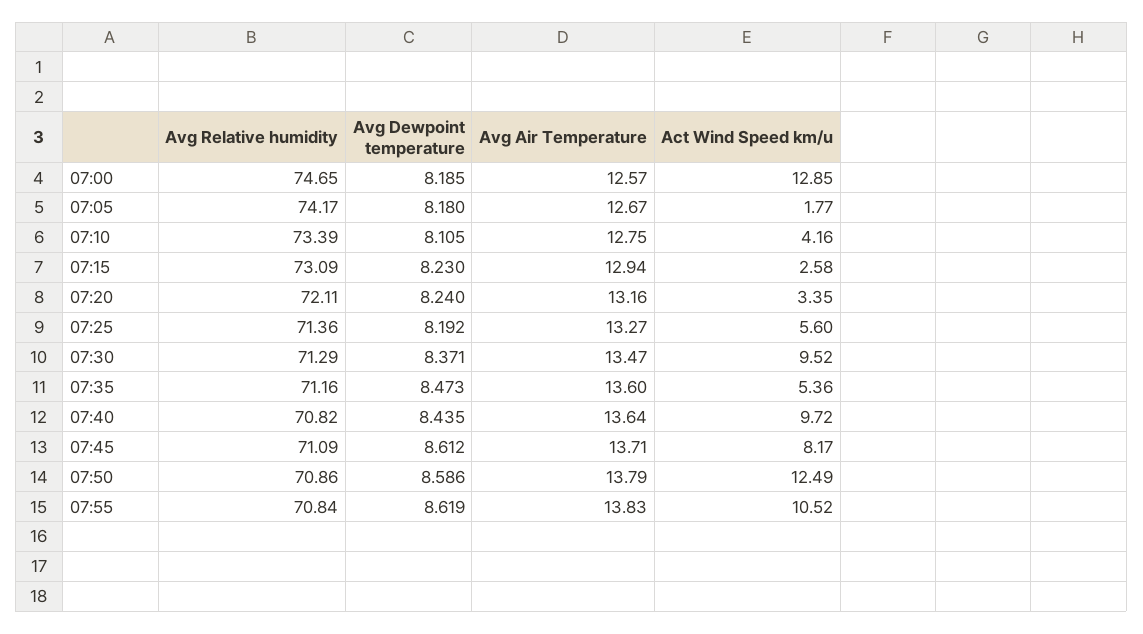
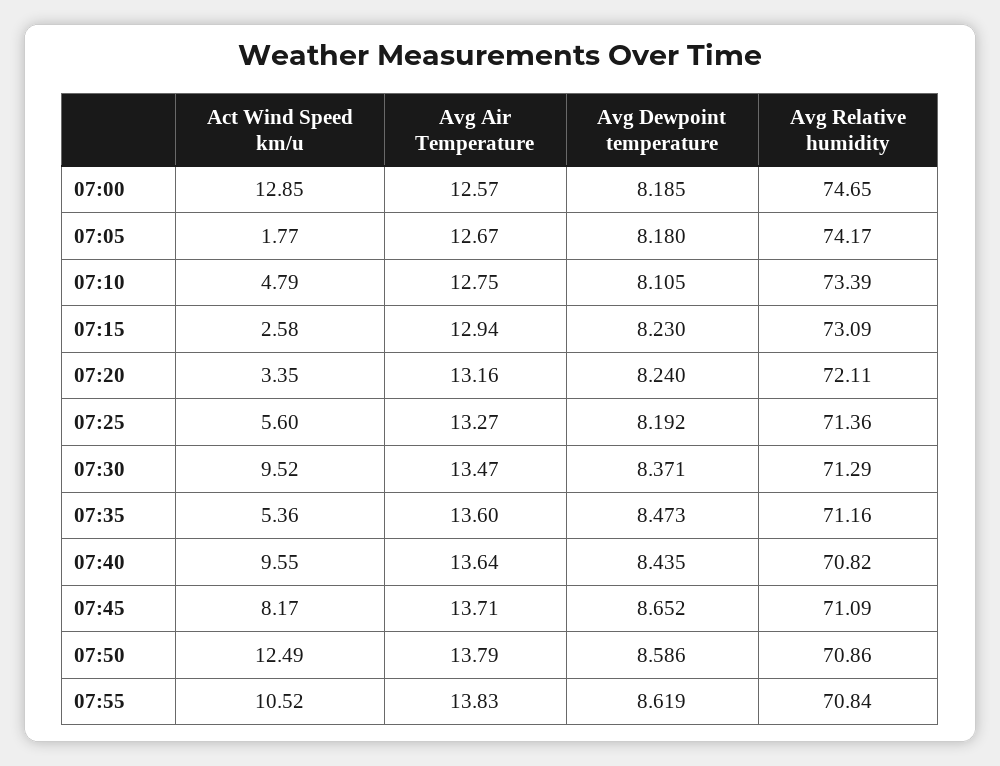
  {
    "Avg Relative humidity": {
      "07:00": 74.65,
      "07:05": 74.17,
      "07:10": 73.39,
      "07:15": 73.09,
      "07:20": 72.11,
      "07:25": 71.36,
      "07:30": 71.29,
      "07:35": 71.16,
      "07:40": 70.82,
      "07:45": 71.09,
      "07:50": 70.86,
      "07:55": 70.84
    },
    "Avg Dewpoint temperature": {
      "07:00": 8.185,
      "07:05": 8.18,
      "07:10": 8.105,
      "07:15": 8.23,
      "07:20": 8.24,
      "07:25": 8.192,
      "07:30": 8.371,
      "07:35": 8.473,
      "07:40": 8.435,
-     "07:45": 8.612,
+     "07:45": 8.652,
      "07:50": 8.586,
      "07:55": 8.619
    },
    "Avg Air Temperature": {
      "07:00": 12.57,
      "07:05": 12.67,
      "07:10": 12.75,
      "07:15": 12.94,
      "07:20": 13.16,
      "07:25": 13.27,
      "07:30": 13.47,
      "07:35": 13.6,
      "07:40": 13.64,
      "07:45": 13.71,
      "07:50": 13.79,
      "07:55": 13.83
    },
    "Act Wind Speed km/u": {
      "07:00": 12.85,
      "07:05": 1.77,
-     "07:10": 4.16,
+     "07:10": 4.79,
      "07:15": 2.58,
      "07:20": 3.35,
      "07:25": 5.6,
      "07:30": 9.52,
      "07:35": 5.36,
-     "07:40": 9.72,
+     "07:40": 9.55,
      "07:45": 8.17,
      "07:50": 12.49,
      "07:55": 10.52
    }
  }

